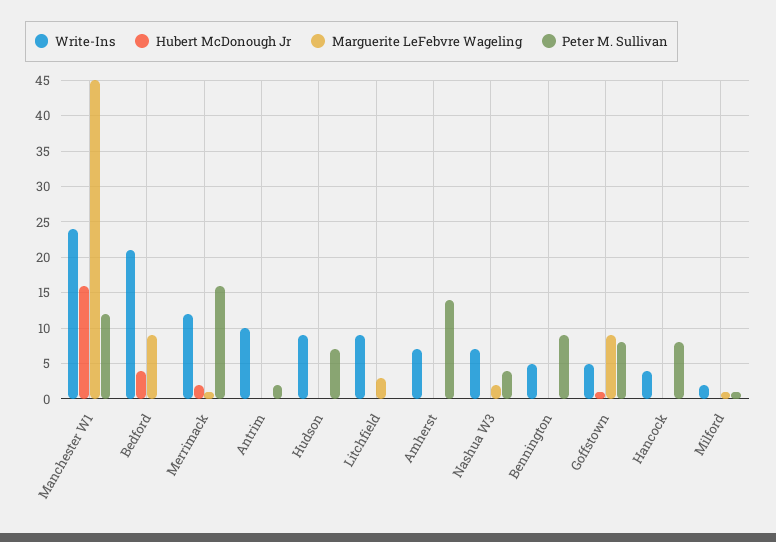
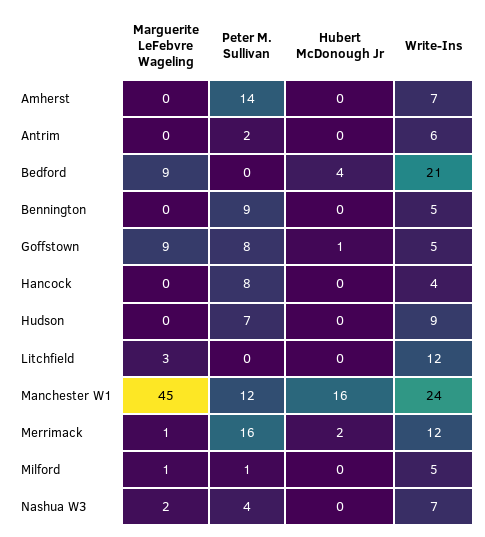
  {
    "Write-Ins": {
      "Manchester W1": 24,
      "Bedford": 21,
      "Merrimack": 12,
-     "Antrim": 10,
+     "Antrim": 6,
      "Hudson": 9,
-     "Litchfield": 9,
+     "Litchfield": 12,
      "Amherst": 7,
      "Nashua W3": 7,
      "Bennington": 5,
      "Goffstown": 5,
      "Hancock": 4,
-     "Milford": 2
+     "Milford": 5
    },
    "Hubert McDonough Jr": {
      "Manchester W1": 16,
      "Bedford": 4,
      "Merrimack": 2,
      "Antrim": 0,
      "Hudson": 0,
      "Litchfield": 0,
      "Amherst": 0,
      "Nashua W3": 0,
      "Bennington": 0,
      "Goffstown": 1,
      "Hancock": 0,
      "Milford": 0
    },
    "Marguerite LeFebvre Wageling": {
      "Manchester W1": 45,
      "Bedford": 9,
      "Merrimack": 1,
      "Antrim": 0,
      "Hudson": 0,
      "Litchfield": 3,
      "Amherst": 0,
      "Nashua W3": 2,
      "Bennington": 0,
      "Goffstown": 9,
      "Hancock": 0,
      "Milford": 1
    },
    "Peter M. Sullivan": {
      "Manchester W1": 12,
      "Bedford": 0,
      "Merrimack": 16,
      "Antrim": 2,
      "Hudson": 7,
      "Litchfield": 0,
      "Amherst": 14,
      "Nashua W3": 4,
      "Bennington": 9,
      "Goffstown": 8,
      "Hancock": 8,
      "Milford": 1
    }
  }

